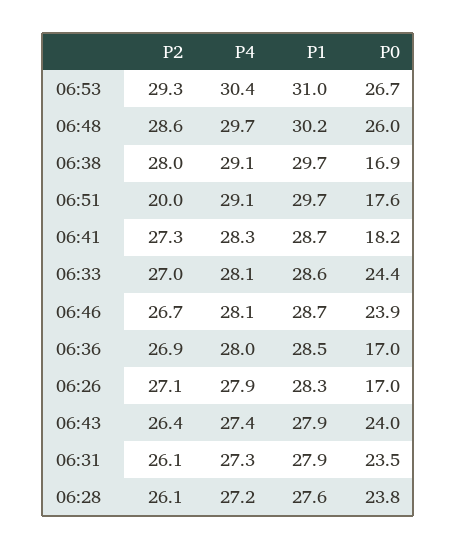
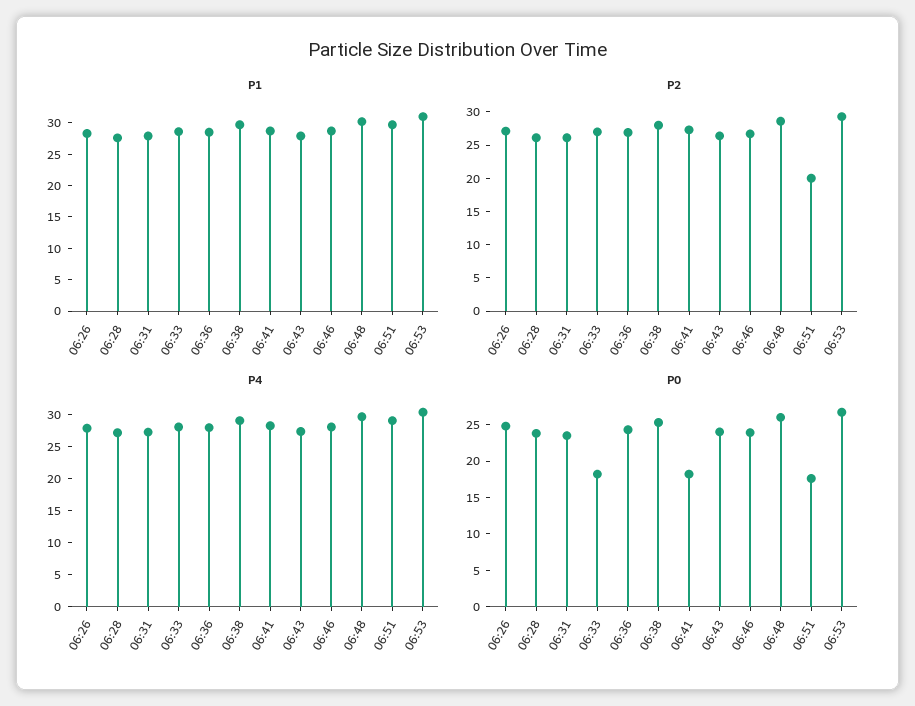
  {
    "P2": {
      "06:53": 29.3,
      "06:48": 28.6,
      "06:38": 28,
      "06:51": 20,
      "06:41": 27.3,
      "06:33": 27,
      "06:46": 26.7,
      "06:36": 26.9,
      "06:26": 27.1,
      "06:43": 26.4,
      "06:31": 26.1,
      "06:28": 26.1
    },
    "P4": {
      "06:53": 30.4,
      "06:48": 29.7,
      "06:38": 29.1,
      "06:51": 29.1,
      "06:41": 28.3,
      "06:33": 28.1,
      "06:46": 28.1,
      "06:36": 28,
      "06:26": 27.9,
      "06:43": 27.4,
      "06:31": 27.3,
      "06:28": 27.2
    },
    "P1": {
      "06:53": 31,
      "06:48": 30.2,
      "06:38": 29.7,
      "06:51": 29.7,
      "06:41": 28.7,
      "06:33": 28.6,
      "06:46": 28.7,
      "06:36": 28.5,
      "06:26": 28.3,
      "06:43": 27.9,
      "06:31": 27.9,
      "06:28": 27.6
    },
    "P0": {
      "06:53": 26.7,
      "06:48": 26,
-     "06:38": 16.9,
+     "06:38": 25,
      "06:51": 17.6,
      "06:41": 18.2,
-     "06:33": 24.4,
+     "06:33": 17.5,
      "06:46": 23.9,
-     "06:36": 17,
+     "06:36": 25,
-     "06:26": 17,
+     "06:26": 25,
      "06:43": 24,
      "06:31": 23.5,
      "06:28": 23.8
    }
  }

